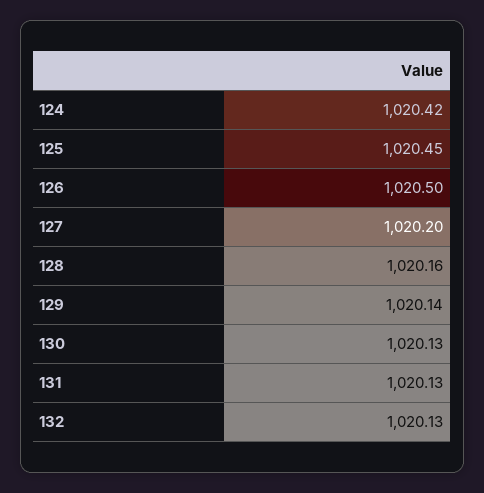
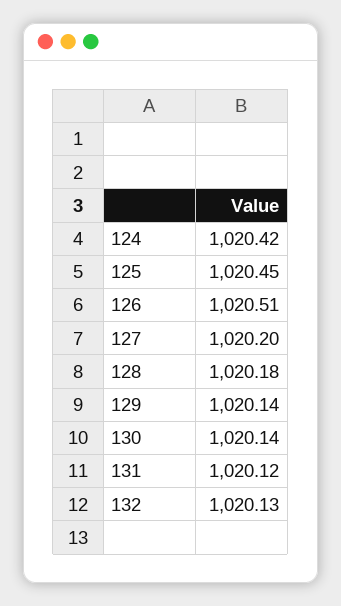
  {
    "124": 1020.42,
    "125": 1020.45,
-   "126": 1020.5,
+   "126": 1020.51,
    "127": 1020.2,
-   "128": 1020.16,
+   "128": 1020.18,
    "129": 1020.14,
-   "130": 1020.13,
+   "130": 1020.14,
-   "131": 1020.13,
+   "131": 1020.12,
    "132": 1020.13
  }

